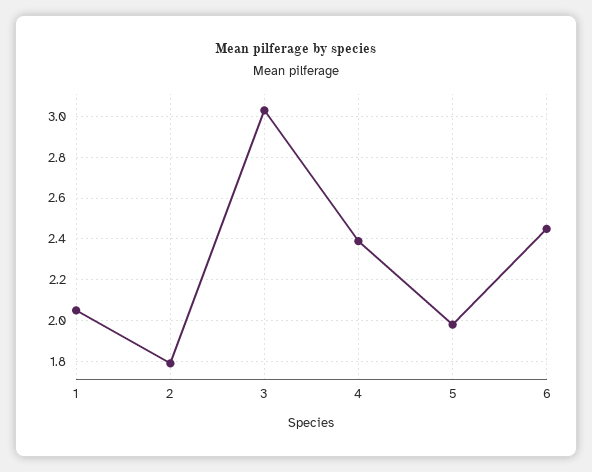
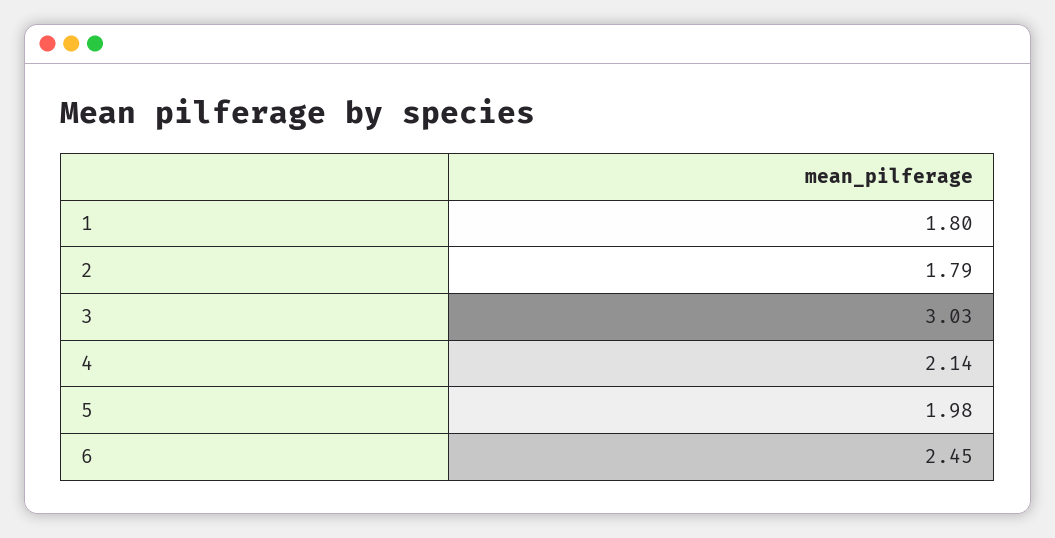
  {
-   "1": 2.05,
+   "1": 1.8,
    "2": 1.79,
    "3": 3.03,
-   "4": 2.4,
+   "4": 2.14,
    "5": 1.98,
    "6": 2.45
  }

